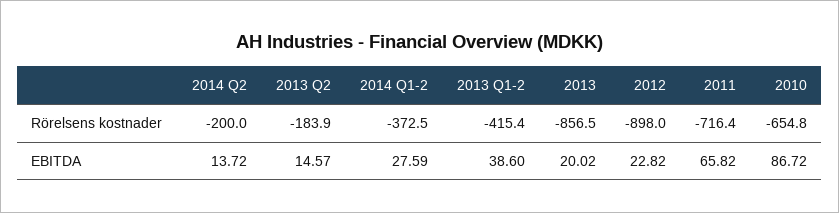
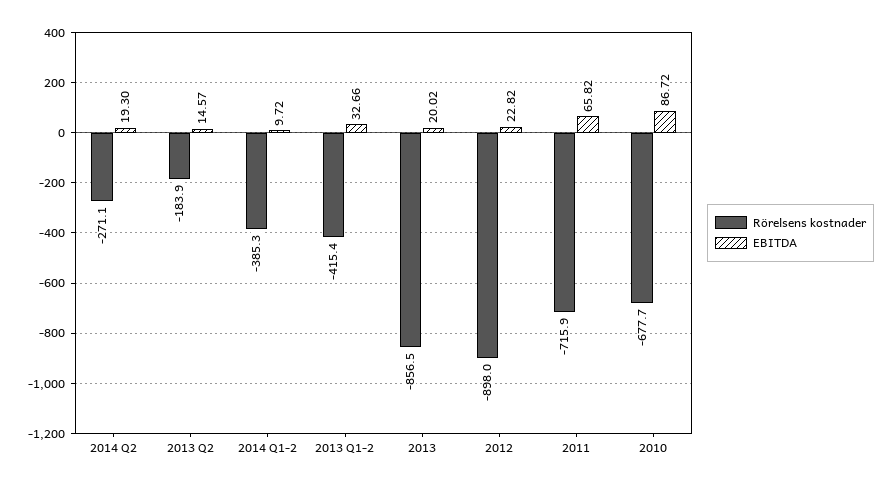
  {
    "Rörelsens kostnader": {
-     "2014 Q2": -200,
+     "2014 Q2": -271.1,
      "2013 Q2": -183.9,
-     "2014 Q1-2": -372.5,
+     "2014 Q1-2": -385.3,
      "2013 Q1-2": -415.4,
      "2013": -856.5,
      "2012": -898,
-     "2011": -716.4,
+     "2011": -715.9,
-     "2010": -654.8
+     "2010": -677.7
    },
    "EBITDA": {
-     "2014 Q2": 13.72,
+     "2014 Q2": 19.3,
      "2013 Q2": 14.57,
-     "2014 Q1-2": 27.59,
+     "2014 Q1-2": 9.72,
-     "2013 Q1-2": 38.6,
+     "2013 Q1-2": 32.66,
      "2013": 20.02,
      "2012": 22.82,
      "2011": 65.82,
      "2010": 86.72
    }
  }

